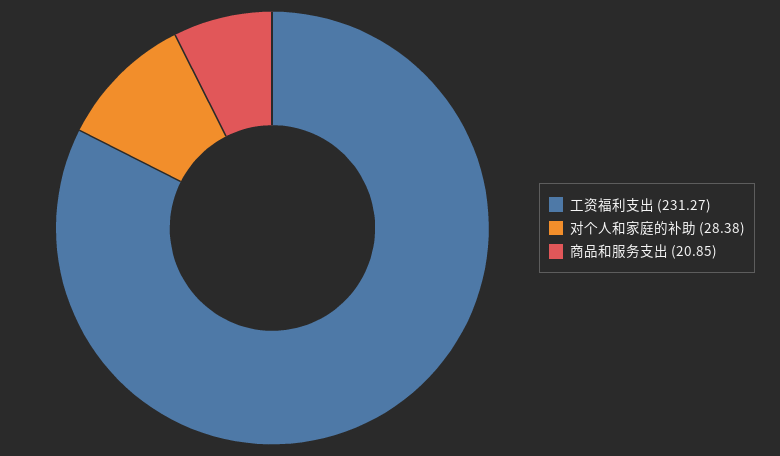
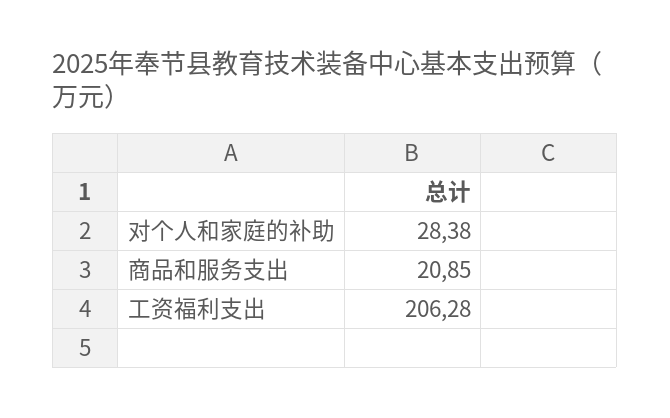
  {
-   "工资福利支出": 231.27,
+   "工资福利支出": 206.28,
    "对个人和家庭的补助": 28.38,
    "商品和服务支出": 20.85
  }

